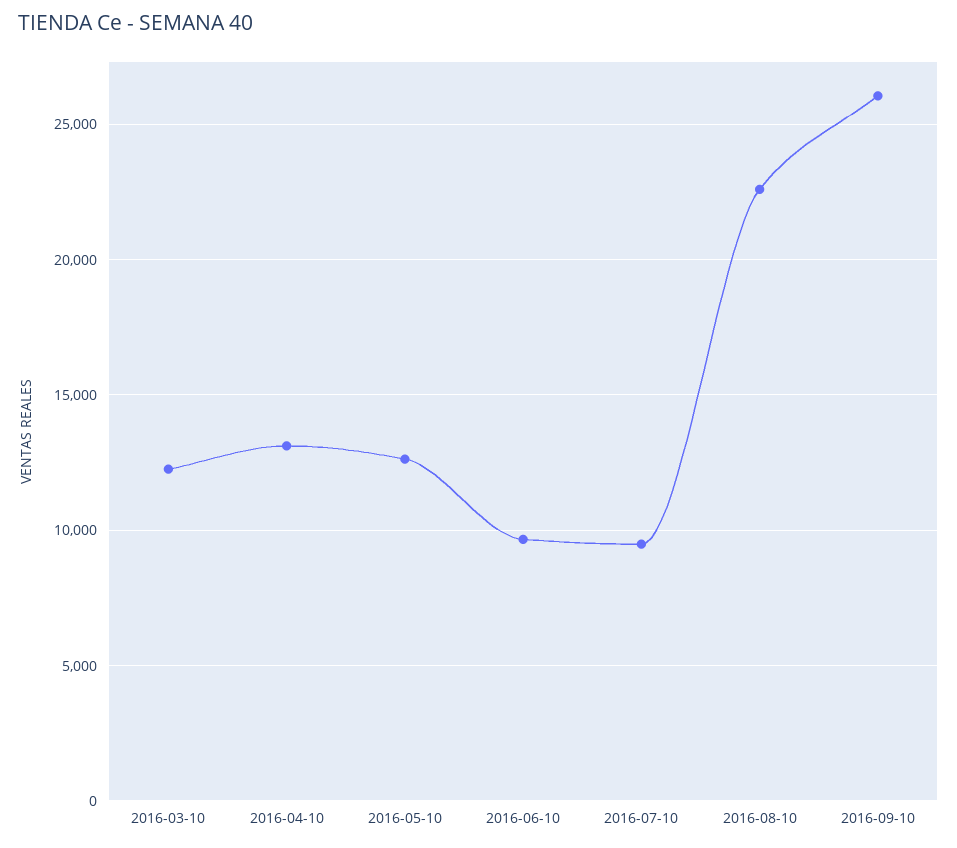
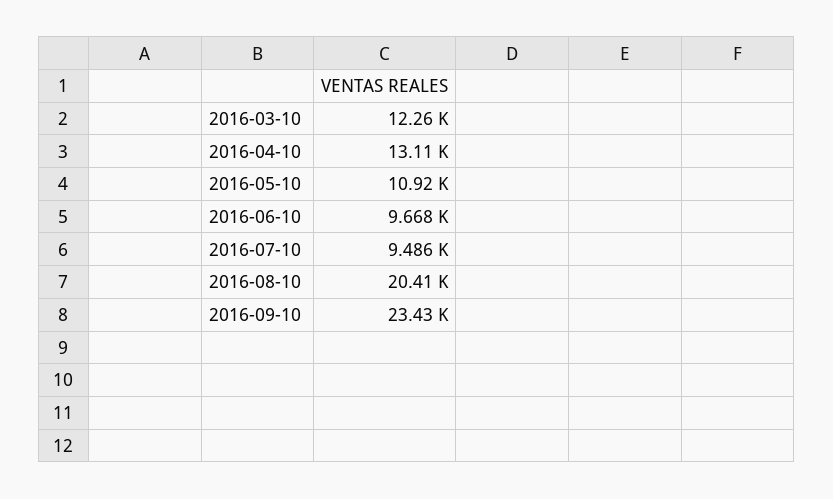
  {
    "2016-03-10": 12260,
    "2016-04-10": 13110,
-   "2016-05-10": 12500,
+   "2016-05-10": 10920,
    "2016-06-10": 9668,
    "2016-07-10": 9486,
-   "2016-08-10": 22500,
+   "2016-08-10": 20410,
-   "2016-09-10": 26000
+   "2016-09-10": 23430
  }

